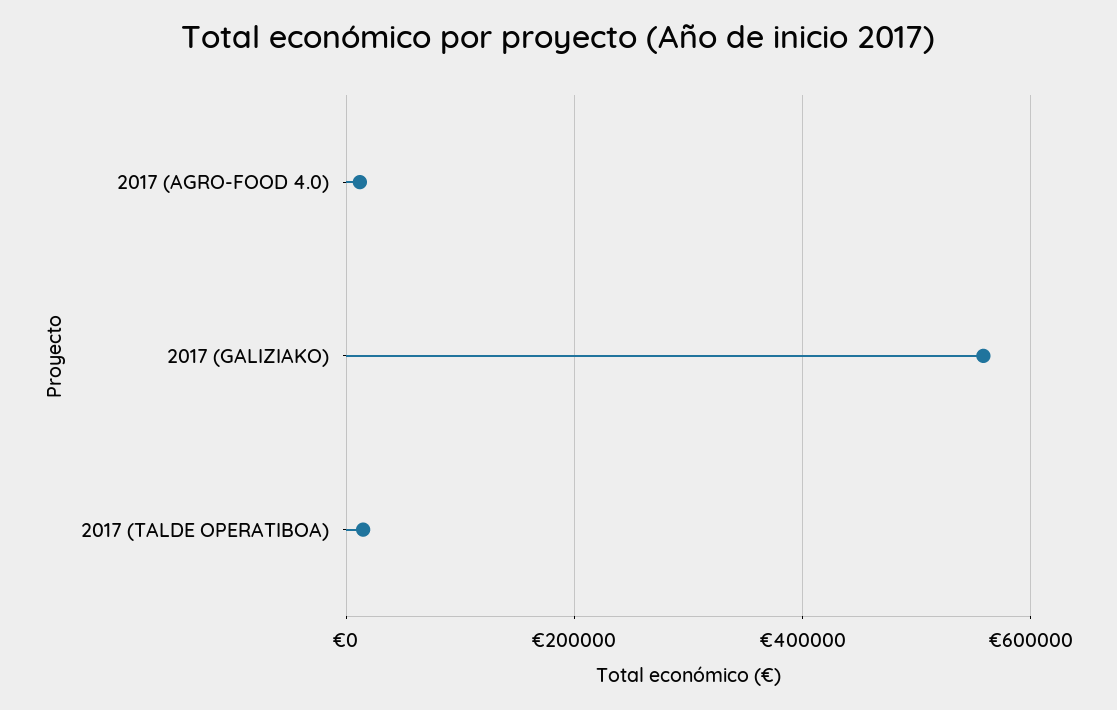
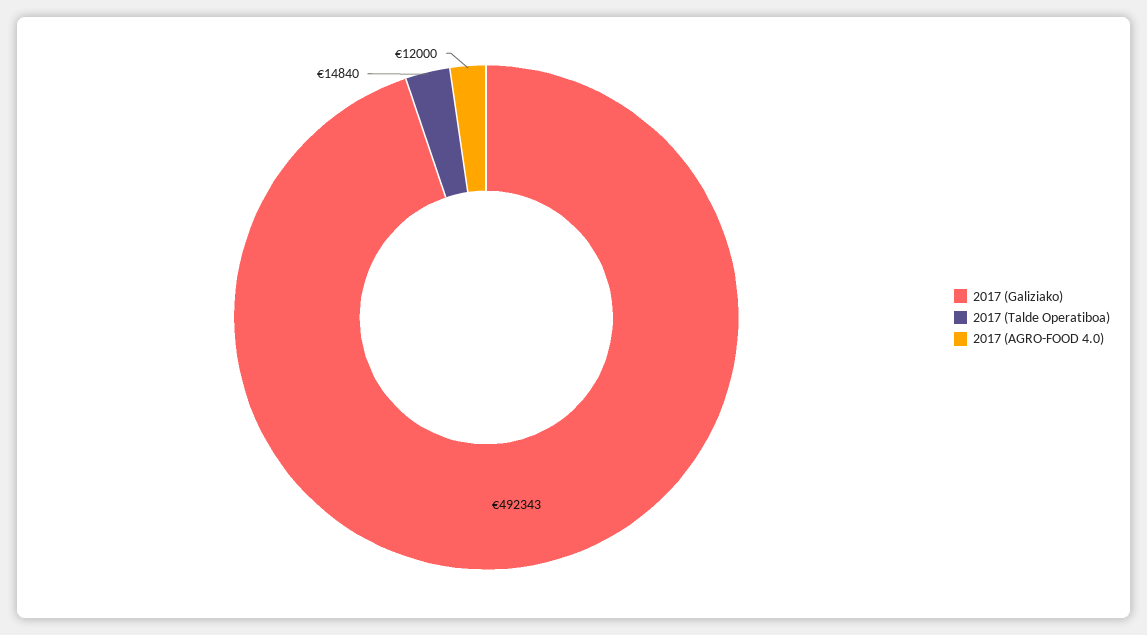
  {
    "2017 (AGRO-FOOD 4.0)": 12000,
-   "2017 (GALIZIAKO)": 560000,
+   "2017 (GALIZIAKO)": 492343,
    "2017 (TALDE OPERATIBOA)": 14840
  }

